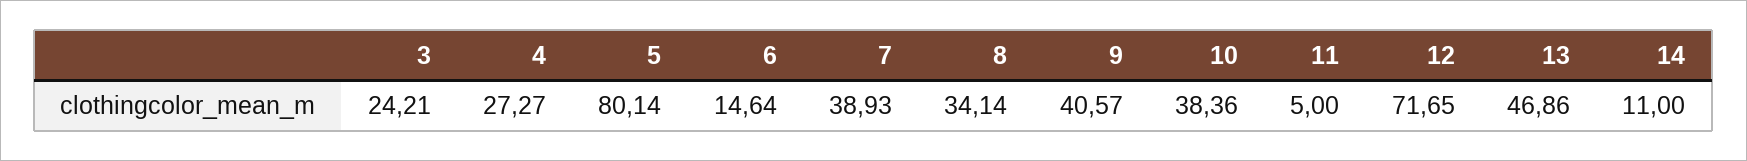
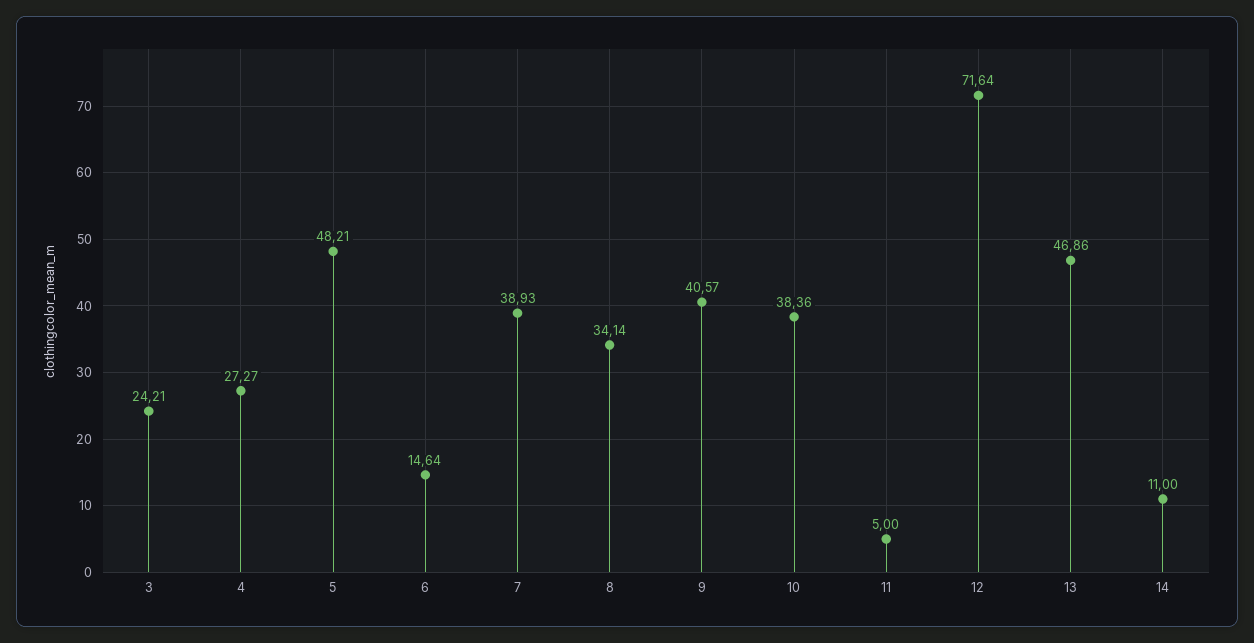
  {
    "3": 24.21,
    "4": 27.27,
-   "5": 80.14,
+   "5": 48.21,
    "6": 14.64,
    "7": 38.93,
    "8": 34.14,
    "9": 40.57,
    "10": 38.36,
    "11": 5,
-   "12": 71.65,
+   "12": 71.64,
    "13": 46.86,
    "14": 11
  }

